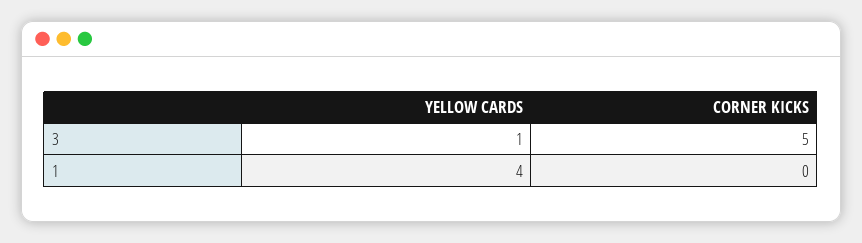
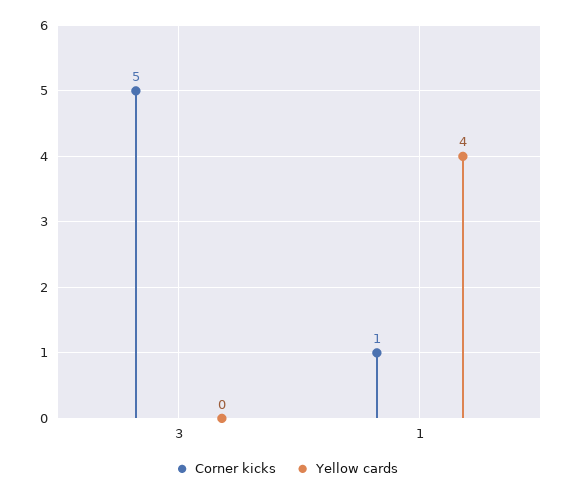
  {
    "YELLOW CARDS": {
-     "3": 1,
+     "3": 0,
      "1": 4
    },
    "CORNER KICKS": {
      "3": 5,
-     "1": 0
+     "1": 1
    }
  }

